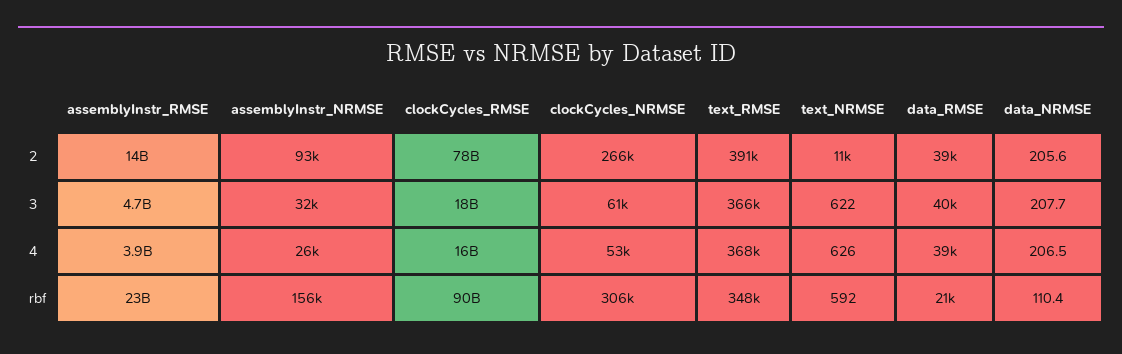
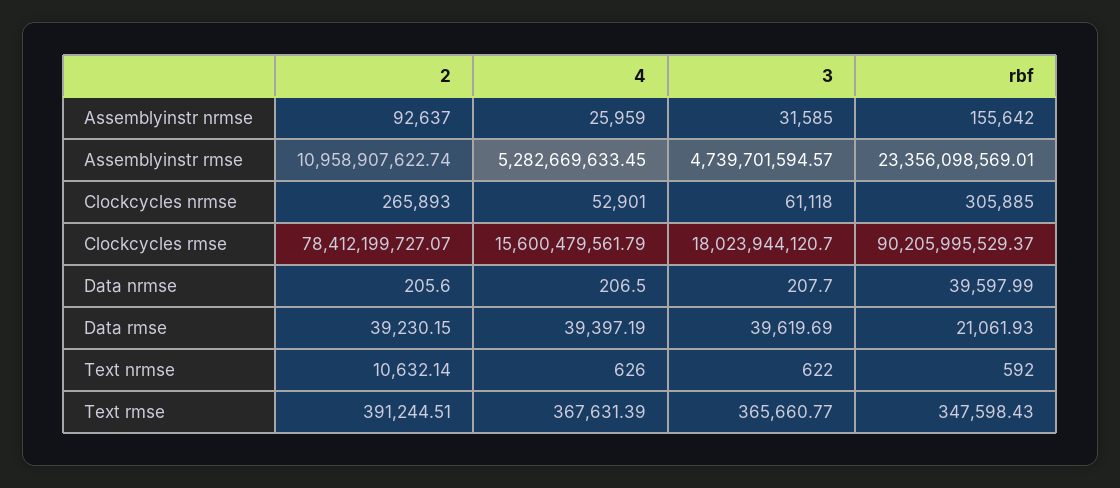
  {
    "assemblyInstr_RMSE": {
-     "2": 14000000000,
+     "2": 10958907622.74,
      "3": 4739701594.57,
-     "4": 3900000000,
+     "4": 5282669633.45,
      "rbf": 23356098569.01
    },
    "assemblyInstr_NRMSE": {
      "2": 92637,
      "3": 31585,
      "4": 25959,
      "rbf": 155642
    },
    "clockCycles_RMSE": {
      "2": 78412199727.07,
      "3": 18023944120.7,
      "4": 15600479561.79,
      "rbf": 90205995529.37
    },
    "clockCycles_NRMSE": {
      "2": 265893,
      "3": 61118,
      "4": 52901,
      "rbf": 305885
    },
    "text_RMSE": {
      "2": 391244.51,
      "3": 365660.77,
      "4": 367631.39,
      "rbf": 347598.43
    },
    "text_NRMSE": {
      "2": 10632.14,
      "3": 622,
      "4": 626,
      "rbf": 592
    },
    "data_RMSE": {
      "2": 39230.15,
      "3": 39619.69,
      "4": 39397.19,
      "rbf": 21061.93
    },
    "data_NRMSE": {
      "2": 205.6,
      "3": 207.7,
      "4": 206.5,
-     "rbf": 110.4
+     "rbf": 39597.99
    }
  }

